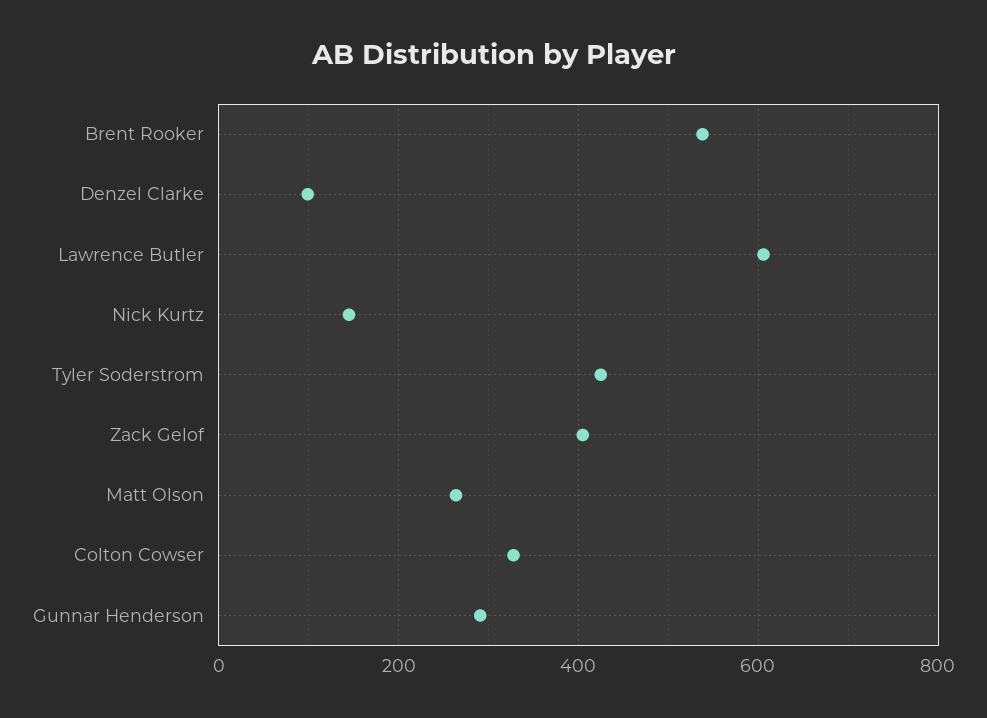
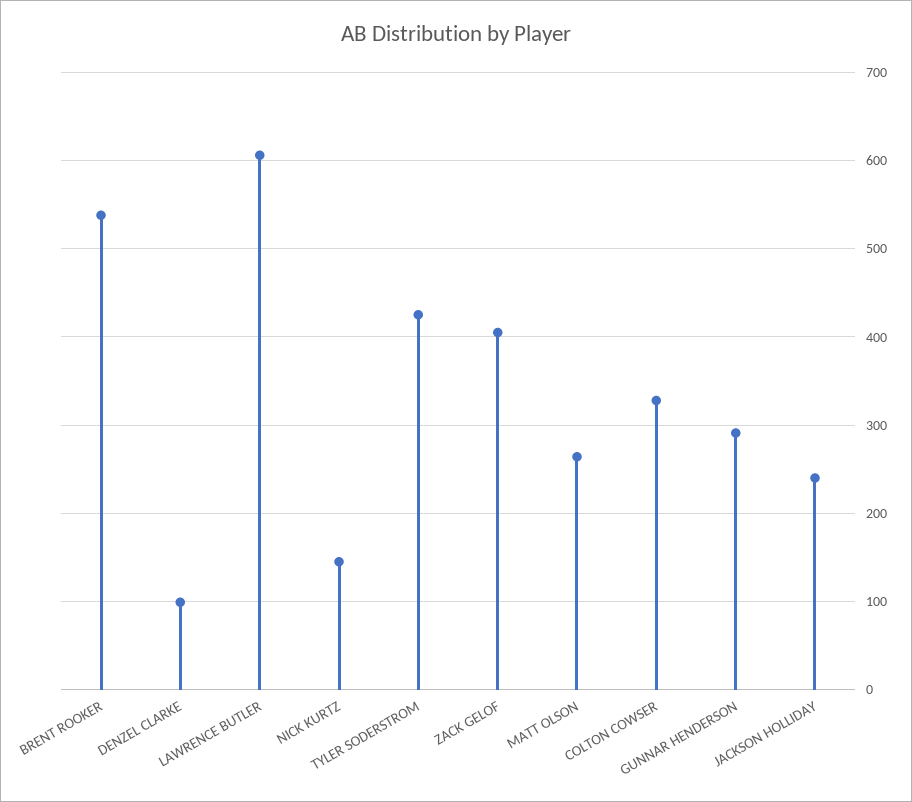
  {
    "Brent Rooker": 540,
    "Denzel Clarke": 100,
    "Lawrence Butler": 610,
    "Nick Kurtz": 150,
    "Tyler Soderstrom": 430,
    "Zack Gelof": 410,
    "Matt Olson": 260,
    "Colton Cowser": 330,
-   "Gunnar Henderson": 290
+   "Gunnar Henderson": 290,
+   "JACKSON HOLLIDAY": 240
  }

